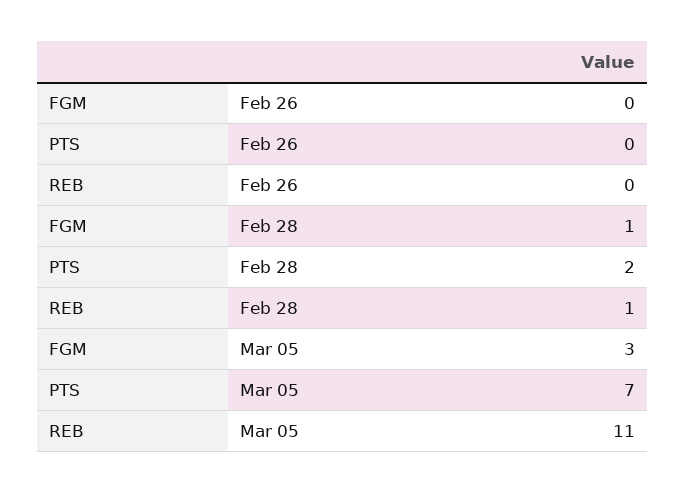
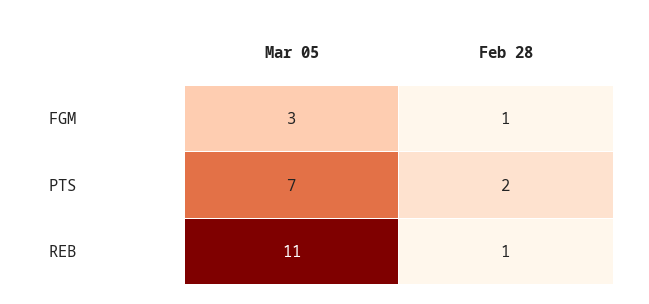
  {
    "FGM": {
-     "Feb 26": 0,
      "Feb 28": 1,
      "Mar 05": 3
    },
    "PTS": {
-     "Feb 26": 0,
      "Feb 28": 2,
      "Mar 05": 7
    },
    "REB": {
-     "Feb 26": 0,
      "Feb 28": 1,
      "Mar 05": 11
    }
  }

